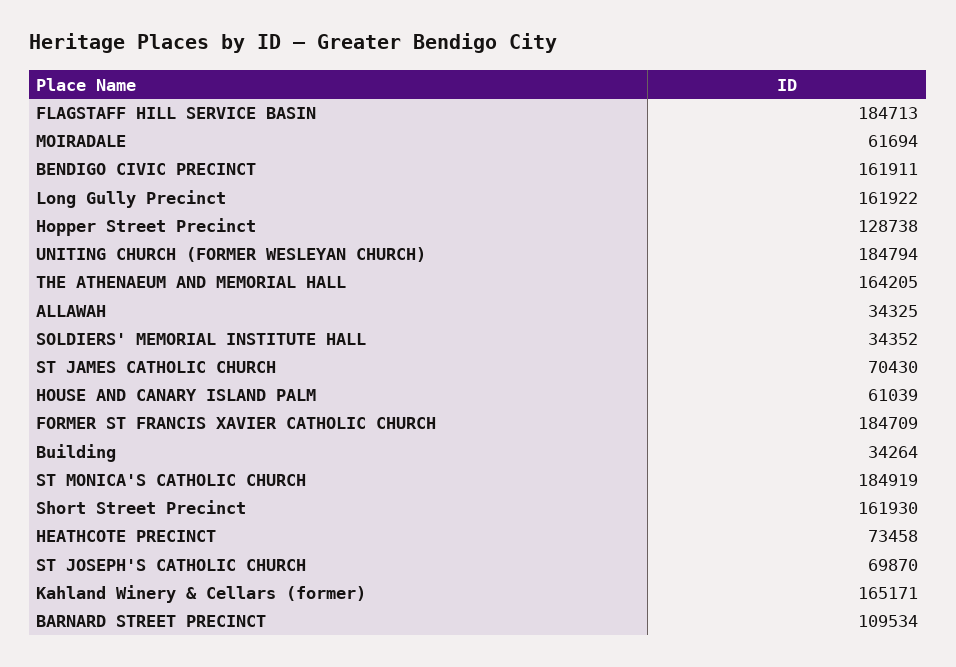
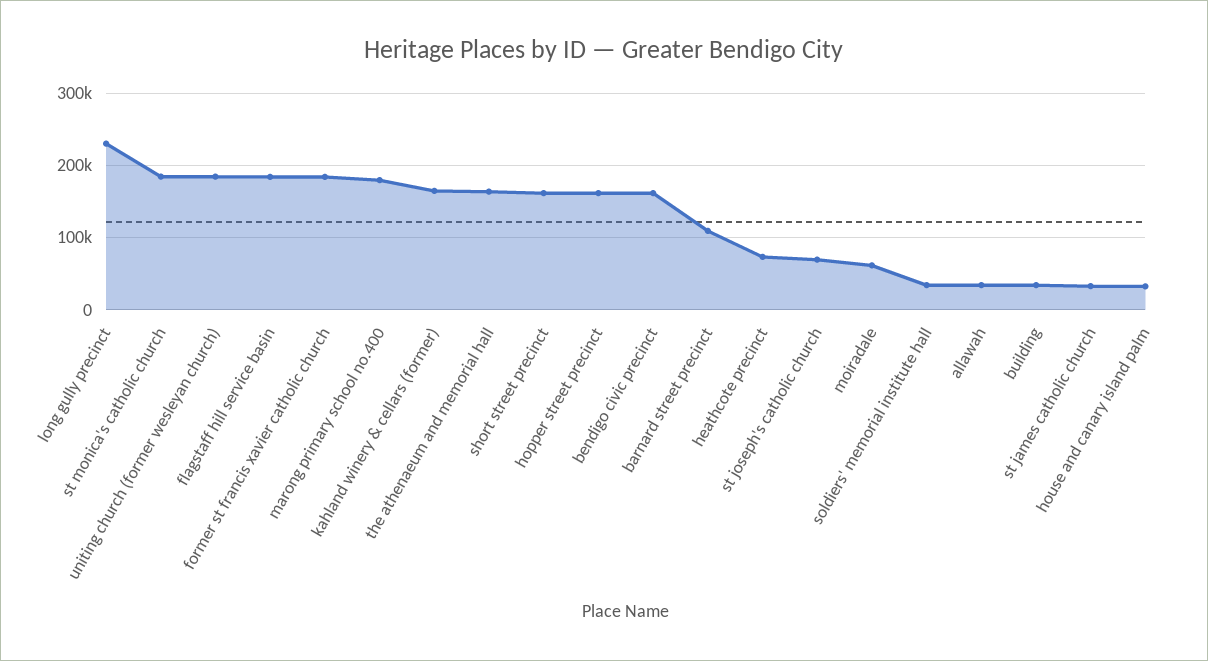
  {
    "FLAGSTAFF HILL SERVICE BASIN": 184713,
    "MOIRADALE": 61694,
    "BENDIGO CIVIC PRECINCT": 161911,
-   "Long Gully Precinct": 161922,
+   "Long Gully Precinct": 230000,
-   "Hopper Street Precinct": 128738,
+   "Hopper Street Precinct": 160000,
    "UNITING CHURCH (FORMER WESLEYAN CHURCH)": 184794,
    "THE ATHENAEUM AND MEMORIAL HALL": 164205,
    "ALLAWAH": 34325,
    "SOLDIERS' MEMORIAL INSTITUTE HALL": 34352,
-   "ST JAMES CATHOLIC CHURCH": 70430,
+   "ST JAMES CATHOLIC CHURCH": 30000,
-   "HOUSE AND CANARY ISLAND PALM": 61039,
+   "HOUSE AND CANARY ISLAND PALM": 30000,
    "FORMER ST FRANCIS XAVIER CATHOLIC CHURCH": 184709,
    "Building": 34264,
    "ST MONICA'S CATHOLIC CHURCH": 184919,
    "Short Street Precinct": 161930,
    "HEATHCOTE PRECINCT": 73458,
    "ST JOSEPH'S CATHOLIC CHURCH": 69870,
    "Kahland Winery & Cellars (former)": 165171,
-   "BARNARD STREET PRECINCT": 109534
+   "BARNARD STREET PRECINCT": 109534,
+   "marong primary school no.400": 180000
  }

